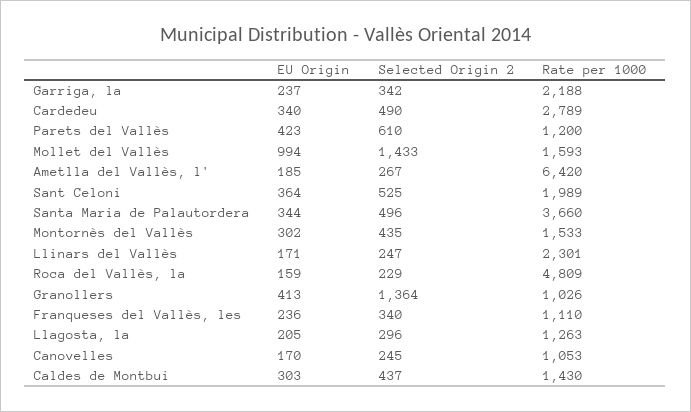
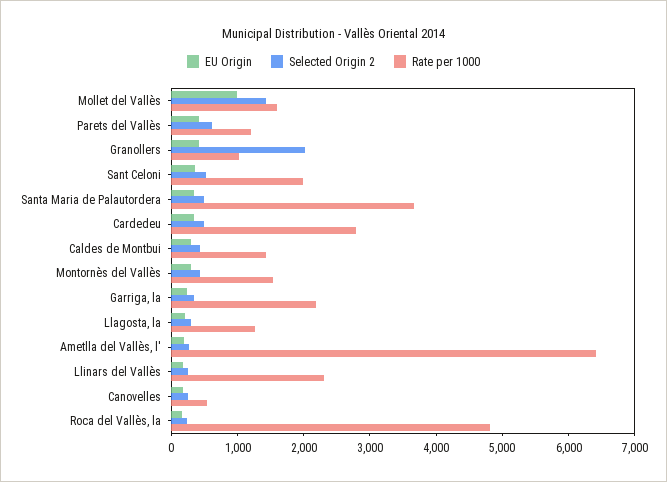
  {
    "EU Origin": {
      "Garriga, la": 237,
      "Cardedeu": 340,
      "Parets del Vallès": 423,
      "Mollet del Vallès": 994,
      "Ametlla del Vallès, l'": 185,
      "Sant Celoni": 364,
      "Santa Maria de Palautordera": 344,
      "Montornès del Vallès": 302,
      "Llinars del Vallès": 171,
      "Roca del Vallès, la": 159,
      "Granollers": 413,
-     "Franqueses del Vallès, les": 236,
      "Llagosta, la": 205,
      "Canovelles": 170,
      "Caldes de Montbui": 303
    },
    "Selected Origin 2": {
      "Garriga, la": 342,
      "Cardedeu": 490,
      "Parets del Vallès": 610,
      "Mollet del Vallès": 1433,
      "Ametlla del Vallès, l'": 267,
      "Sant Celoni": 525,
      "Santa Maria de Palautordera": 496,
      "Montornès del Vallès": 435,
      "Llinars del Vallès": 247,
      "Roca del Vallès, la": 229,
-     "Granollers": 1364,
+     "Granollers": 2000,
-     "Franqueses del Vallès, les": 340,
      "Llagosta, la": 296,
      "Canovelles": 245,
      "Caldes de Montbui": 437
    },
    "Rate per 1000": {
      "Garriga, la": 2188,
      "Cardedeu": 2789,
      "Parets del Vallès": 1200,
      "Mollet del Vallès": 1593,
      "Ametlla del Vallès, l'": 6420,
      "Sant Celoni": 1989,
      "Santa Maria de Palautordera": 3660,
      "Montornès del Vallès": 1533,
      "Llinars del Vallès": 2301,
      "Roca del Vallès, la": 4809,
      "Granollers": 1026,
-     "Franqueses del Vallès, les": 1110,
      "Llagosta, la": 1263,
-     "Canovelles": 1053,
+     "Canovelles": 600,
      "Caldes de Montbui": 1430
    }
  }

